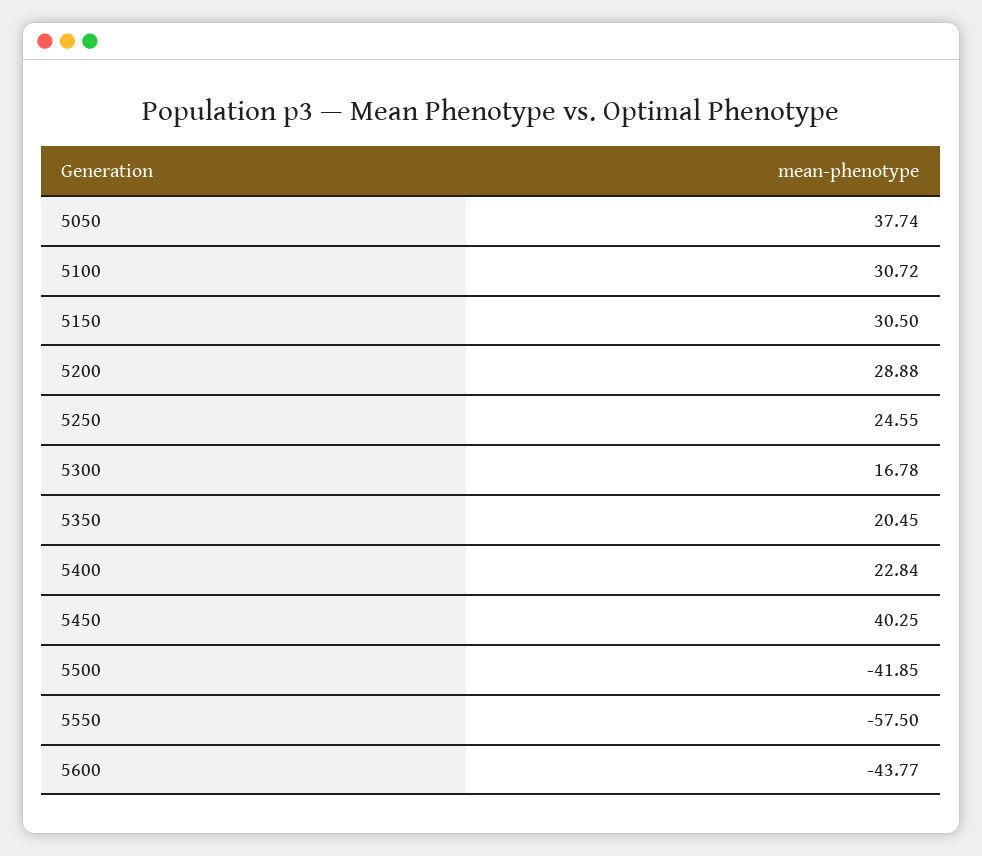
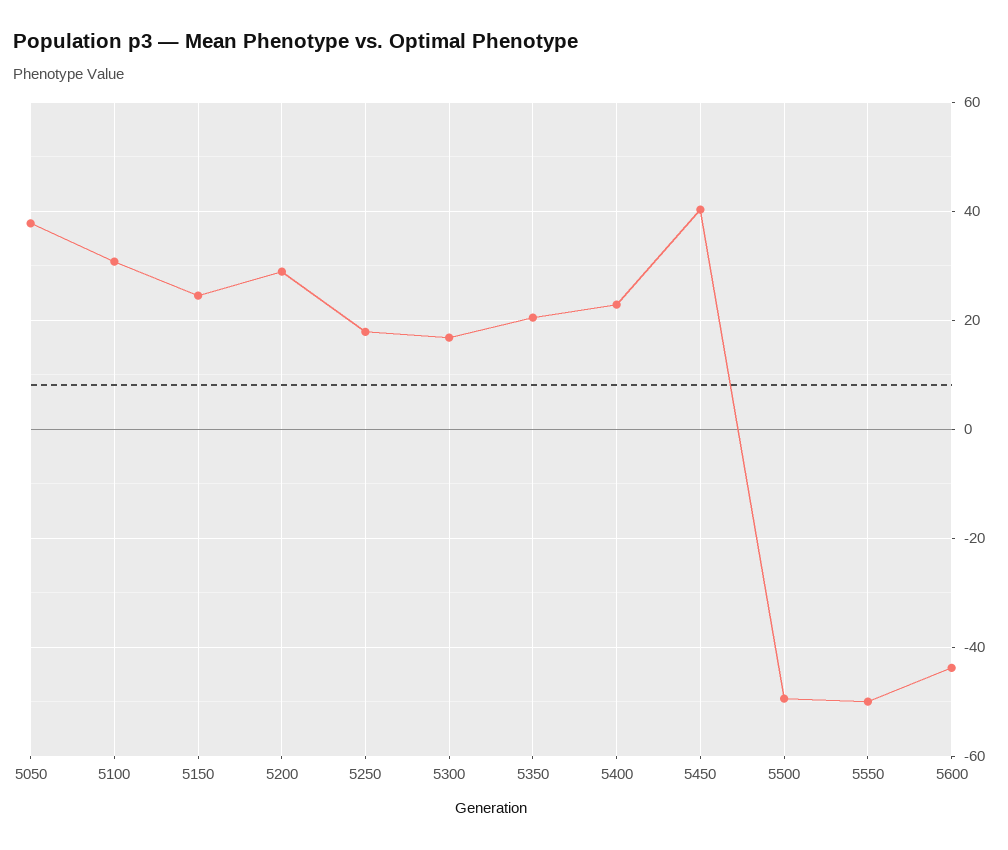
  {
    "5050": 37.74,
    "5100": 30.72,
-   "5150": 30.5,
+   "5150": 24,
    "5200": 28.88,
-   "5250": 24.55,
+   "5250": 18,
    "5300": 16.78,
    "5350": 20.45,
    "5400": 22.84,
    "5450": 40.25,
-   "5500": -41.85,
+   "5500": -50,
-   "5550": -57.5,
+   "5550": -50,
    "5600": -43.77
  }

